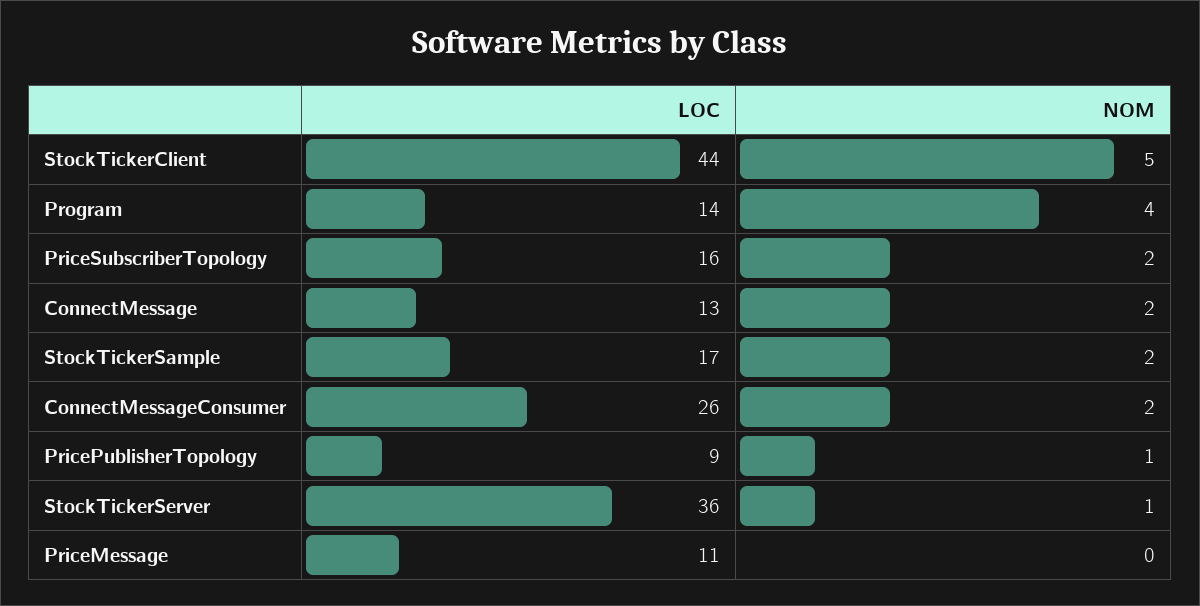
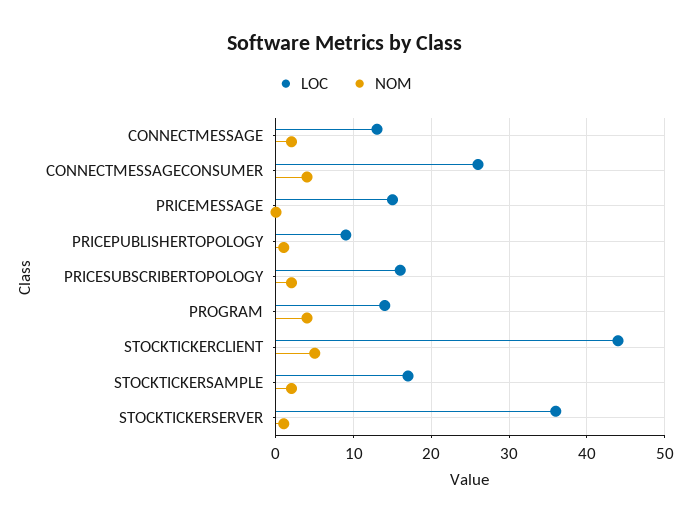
  {
    "LOC": {
      "StockTickerClient": 44,
      "Program": 14,
      "PriceSubscriberTopology": 16,
      "ConnectMessage": 13,
      "StockTickerSample": 17,
      "ConnectMessageConsumer": 26,
      "PricePublisherTopology": 9,
      "StockTickerServer": 36,
-     "PriceMessage": 11
+     "PriceMessage": 15
    },
    "NOM": {
      "StockTickerClient": 5,
      "Program": 4,
      "PriceSubscriberTopology": 2,
      "ConnectMessage": 2,
      "StockTickerSample": 2,
-     "ConnectMessageConsumer": 2,
+     "ConnectMessageConsumer": 4,
      "PricePublisherTopology": 1,
      "StockTickerServer": 1,
      "PriceMessage": 0
    }
  }

